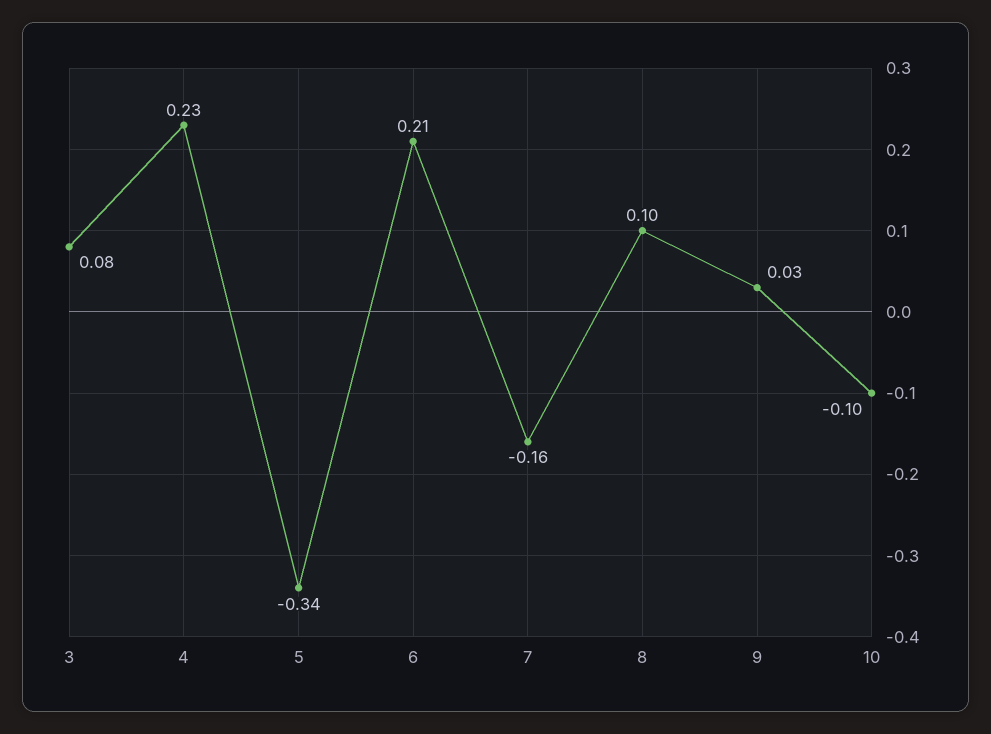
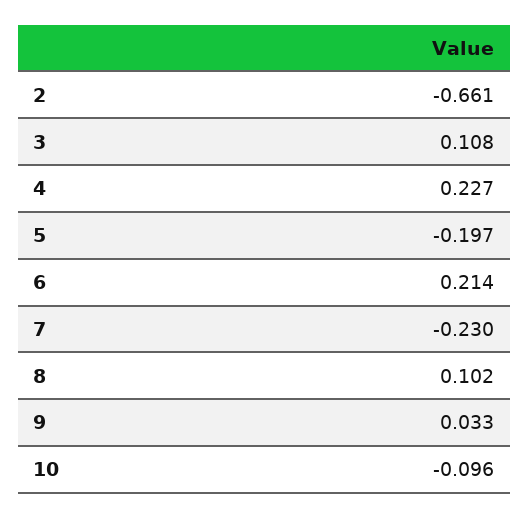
  {
-   "3": 0.08,
+   "3": 0.108,
    "4": 0.227,
-   "5": -0.34,
+   "5": -0.197,
    "6": 0.214,
-   "7": -0.16,
+   "7": -0.23,
    "8": 0.102,
    "9": 0.033,
-   "10": -0.096
+   "10": -0.096,
+   "2": -0.661
  }

